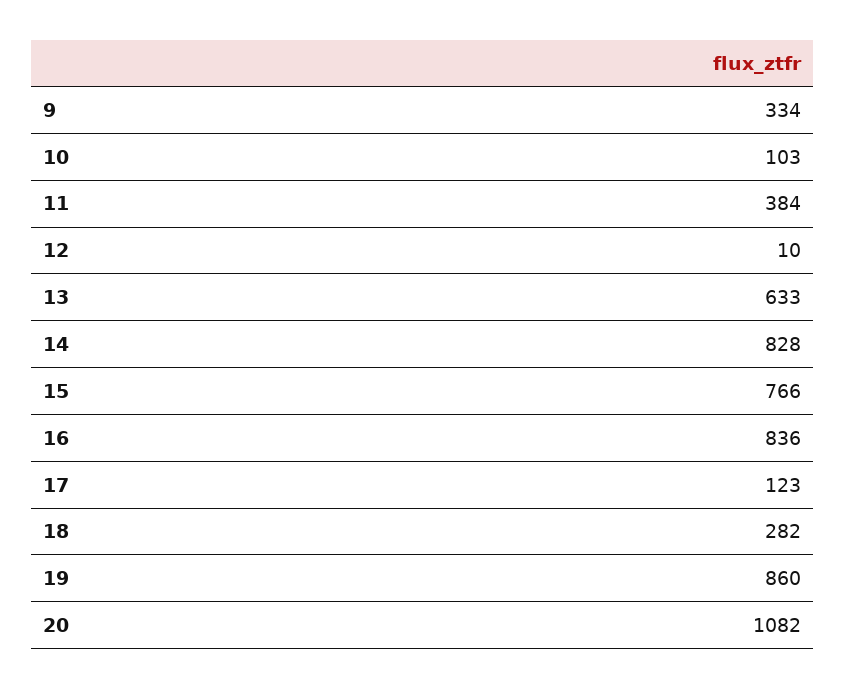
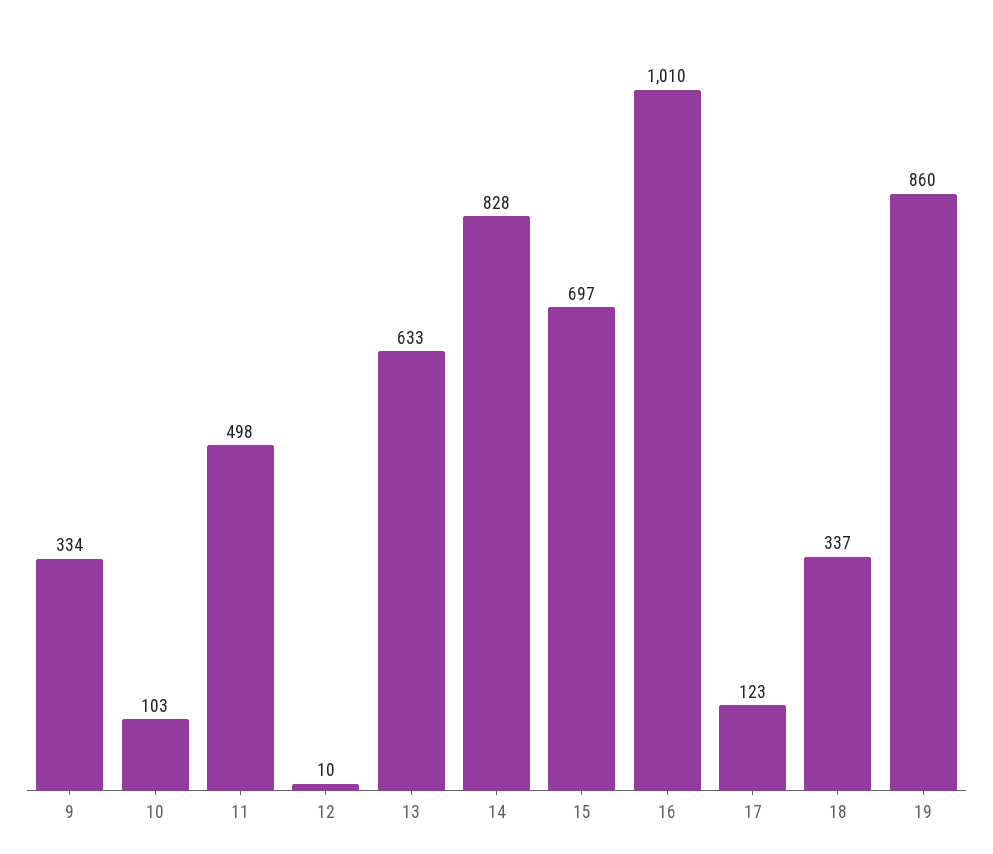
  {
    "9": 334,
    "10": 103,
-   "11": 384,
+   "11": 498,
    "12": 10,
    "13": 633,
    "14": 828,
-   "15": 766,
+   "15": 697,
-   "16": 836,
+   "16": 1010,
    "17": 123,
-   "18": 282,
+   "18": 337,
-   "19": 860,
+   "19": 860
-   "20": 1082
  }

